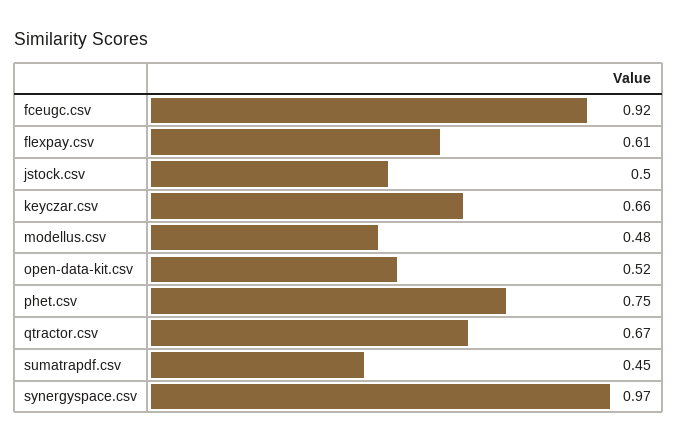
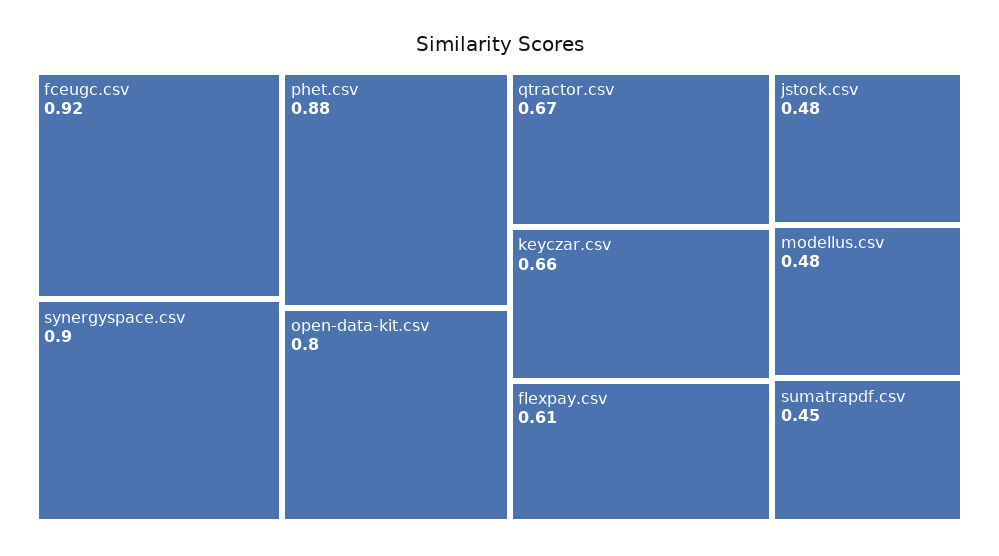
  {
    "fceugc.csv": 0.92,
    "flexpay.csv": 0.61,
-   "jstock.csv": 0.5,
+   "jstock.csv": 0.48,
    "keyczar.csv": 0.66,
    "modellus.csv": 0.48,
-   "open-data-kit.csv": 0.52,
+   "open-data-kit.csv": 0.8,
-   "phet.csv": 0.75,
+   "phet.csv": 0.88,
    "qtractor.csv": 0.67,
    "sumatrapdf.csv": 0.45,
-   "synergyspace.csv": 0.97
+   "synergyspace.csv": 0.9
  }

